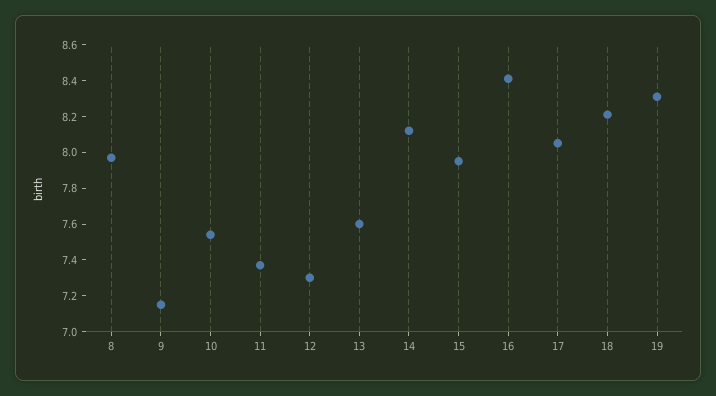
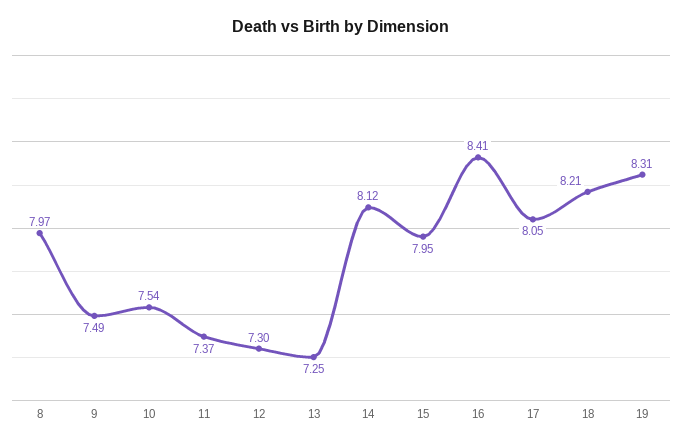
  {
    "8": 7.97,
-   "9": 7.15,
+   "9": 7.49,
    "10": 7.54,
    "11": 7.37,
    "12": 7.3,
-   "13": 7.6,
+   "13": 7.25,
    "14": 8.12,
    "15": 7.95,
    "16": 8.41,
    "17": 8.05,
    "18": 8.21,
    "19": 8.31
  }

